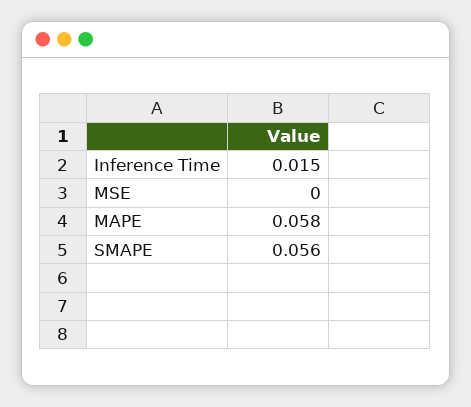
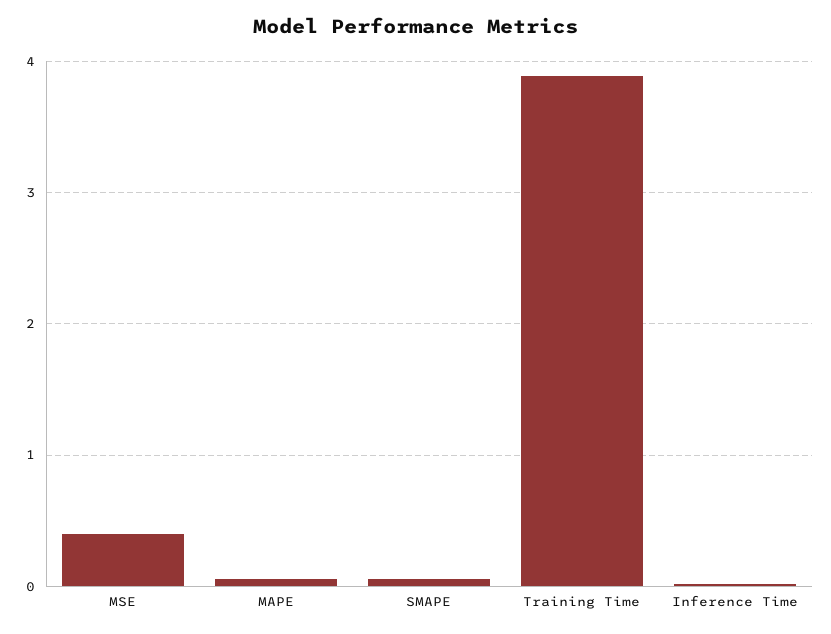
  {
    "Inference Time": 0.015,
-   "MSE": 0,
+   "MSE": 0.4,
    "MAPE": 0.058,
-   "SMAPE": 0.056
+   "SMAPE": 0.056,
+   "Training Time": 3.9
  }

